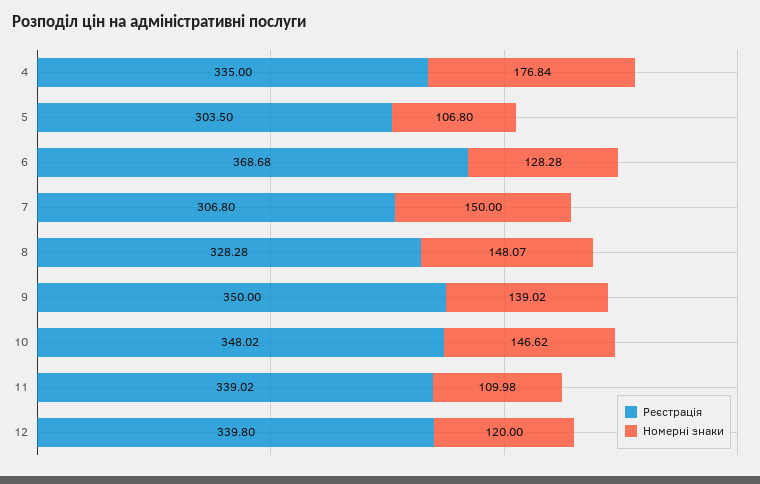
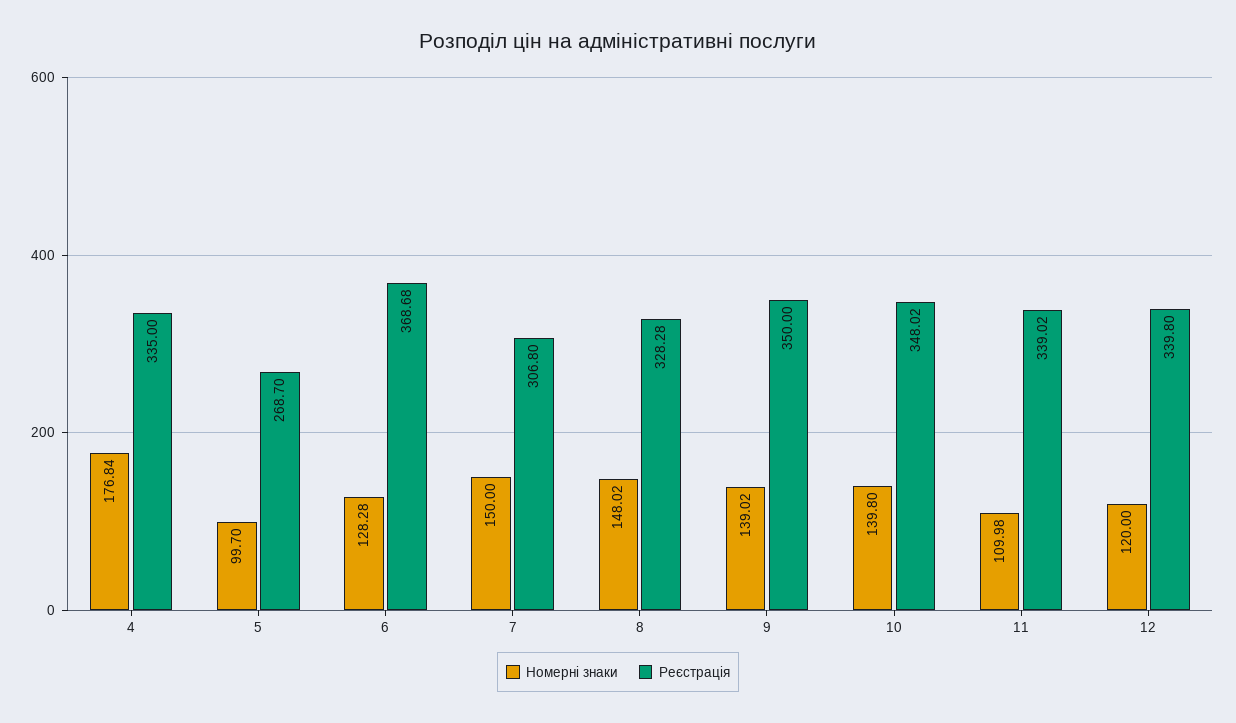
  {
    "Реєстрація": {
      "4": 335,
-     "5": 303.5,
+     "5": 268.7,
      "6": 368.68,
      "7": 306.8,
      "8": 328.28,
      "9": 350,
      "10": 348.02,
      "11": 339.02,
      "12": 339.8
    },
    "Номерні знаки": {
      "4": 176.84,
-     "5": 106.8,
+     "5": 99.7,
      "6": 128.28,
      "7": 150,
-     "8": 148.07,
+     "8": 148.02,
      "9": 139.02,
-     "10": 146.62,
+     "10": 139.8,
      "11": 109.98,
      "12": 120
    }
  }

